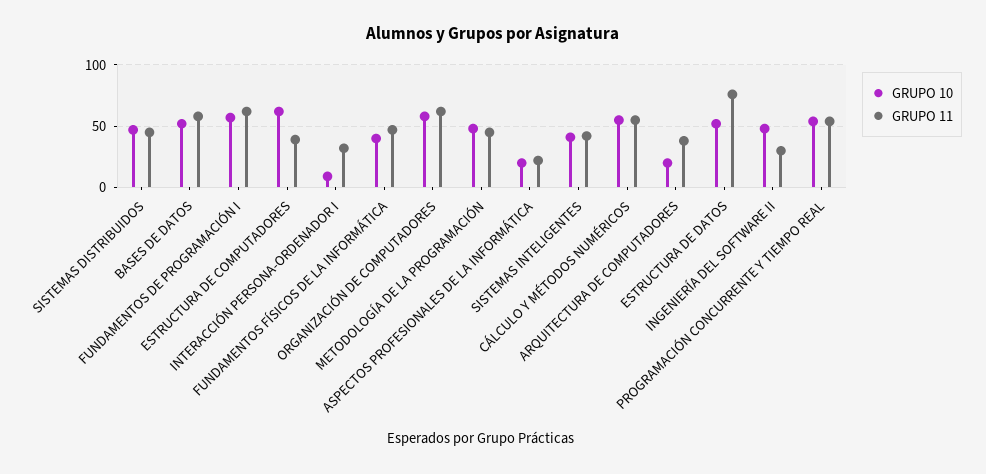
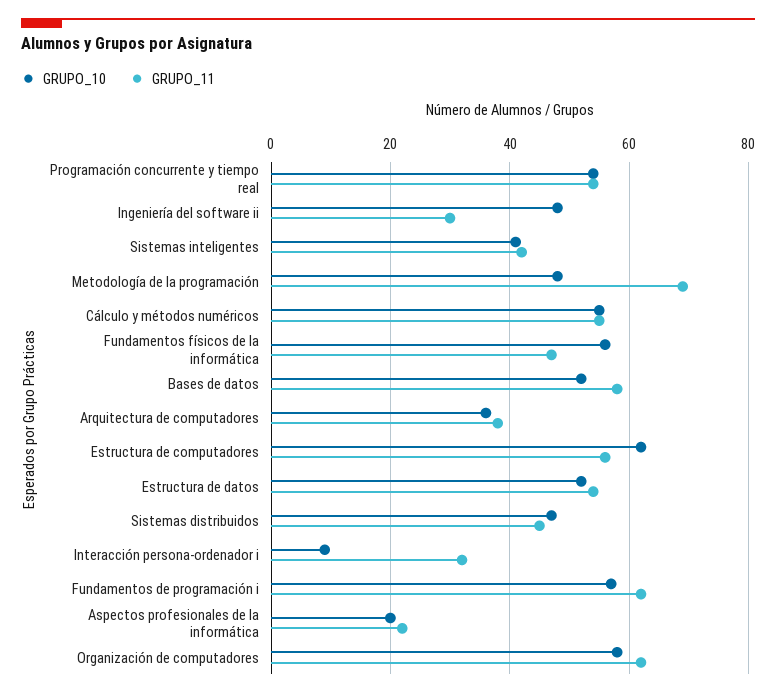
  {
    "GRUPO 10": {
      "SISTEMAS DISTRIBUIDOS": 45,
      "BASES DE DATOS": 50,
      "FUNDAMENTOS DE PROGRAMACIÓN I": 55,
      "ESTRUCTURA DE COMPUTADORES": 60,
      "INTERACCIÓN PERSONA-ORDENADOR I": 10,
-     "FUNDAMENTOS FÍSICOS DE LA INFORMÁTICA": 40,
+     "FUNDAMENTOS FÍSICOS DE LA INFORMÁTICA": 55,
      "ORGANIZACIÓN DE COMPUTADORES": 60,
      "METODOLOGÍA DE LA PROGRAMACIÓN": 50,
      "ASPECTOS PROFESIONALES DE LA INFORMÁTICA": 20,
      "SISTEMAS INTELIGENTES": 40,
      "CÁLCULO Y MÉTODOS NUMÉRICOS": 55,
-     "ARQUITECTURA DE COMPUTADORES": 20,
+     "ARQUITECTURA DE COMPUTADORES": 35,
      "ESTRUCTURA DE DATOS": 50,
      "INGENIERÍA DEL SOFTWARE II": 50,
      "PROGRAMACIÓN CONCURRENTE Y TIEMPO REAL": 55
    },
    "GRUPO 11": {
      "SISTEMAS DISTRIBUIDOS": 45,
      "BASES DE DATOS": 60,
      "FUNDAMENTOS DE PROGRAMACIÓN I": 60,
-     "ESTRUCTURA DE COMPUTADORES": 40,
+     "ESTRUCTURA DE COMPUTADORES": 55,
      "INTERACCIÓN PERSONA-ORDENADOR I": 30,
      "FUNDAMENTOS FÍSICOS DE LA INFORMÁTICA": 45,
      "ORGANIZACIÓN DE COMPUTADORES": 60,
-     "METODOLOGÍA DE LA PROGRAMACIÓN": 45,
+     "METODOLOGÍA DE LA PROGRAMACIÓN": 70,
      "ASPECTOS PROFESIONALES DE LA INFORMÁTICA": 20,
      "SISTEMAS INTELIGENTES": 40,
      "CÁLCULO Y MÉTODOS NUMÉRICOS": 55,
      "ARQUITECTURA DE COMPUTADORES": 40,
-     "ESTRUCTURA DE DATOS": 75,
+     "ESTRUCTURA DE DATOS": 55,
      "INGENIERÍA DEL SOFTWARE II": 30,
      "PROGRAMACIÓN CONCURRENTE Y TIEMPO REAL": 55
    }
  }

